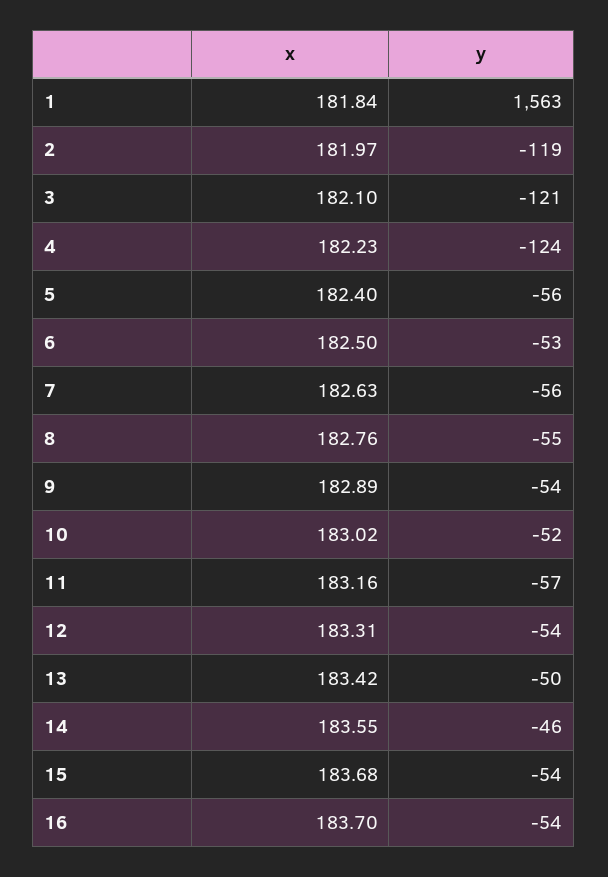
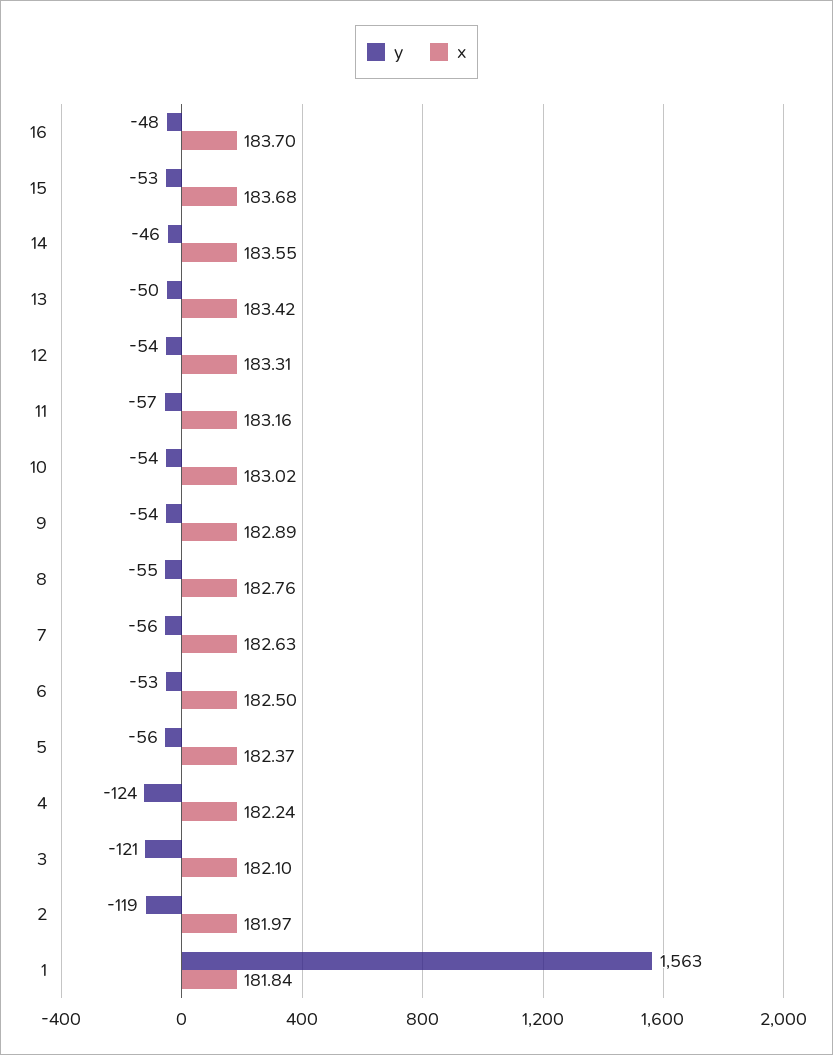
  {
    "x": {
      "1": 181.84,
      "2": 181.97,
      "3": 182.1,
-     "4": 182.23,
+     "4": 182.24,
-     "5": 182.4,
+     "5": 182.37,
      "6": 182.5,
      "7": 182.63,
      "8": 182.76,
      "9": 182.89,
      "10": 183.02,
      "11": 183.16,
      "12": 183.31,
      "13": 183.42,
      "14": 183.55,
      "15": 183.68,
      "16": 183.7
    },
    "y": {
      "1": 1563,
      "2": -119,
      "3": -121,
      "4": -124,
      "5": -56,
      "6": -53,
      "7": -56,
      "8": -55,
      "9": -54,
-     "10": -52,
+     "10": -54,
      "11": -57,
      "12": -54,
      "13": -50,
      "14": -46,
-     "15": -54,
+     "15": -53,
-     "16": -54
+     "16": -48
    }
  }

